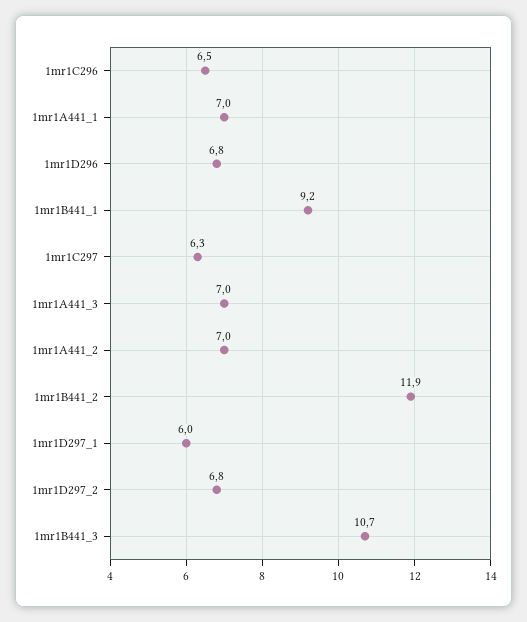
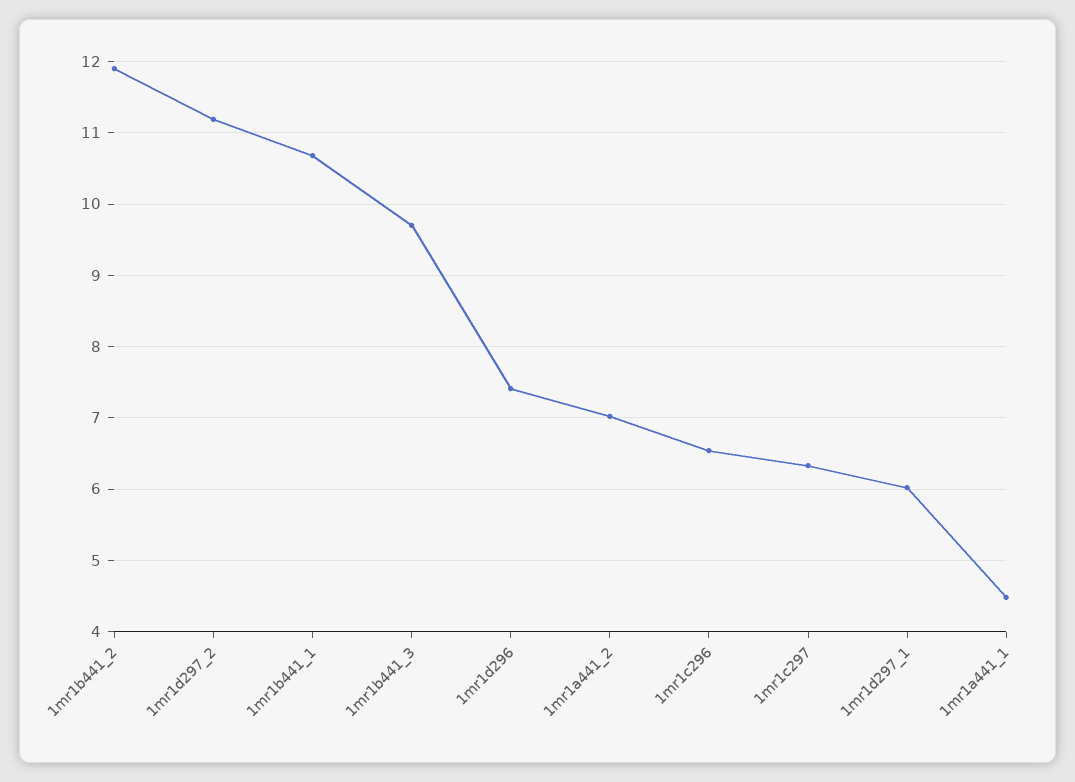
  {
    "1mr1C296": 6.5,
-   "1mr1A441_1": 7,
+   "1mr1A441_1": 4.5,
-   "1mr1D296": 6.8,
+   "1mr1D296": 7.4,
-   "1mr1B441_1": 9.2,
+   "1mr1B441_1": 10.7,
    "1mr1C297": 6.3,
-   "1mr1A441_3": 7,
    "1mr1A441_2": 7,
    "1mr1B441_2": 11.9,
    "1mr1D297_1": 6,
-   "1mr1D297_2": 6.8,
+   "1mr1D297_2": 11.2,
-   "1mr1B441_3": 10.7
+   "1mr1B441_3": 9.7
  }

